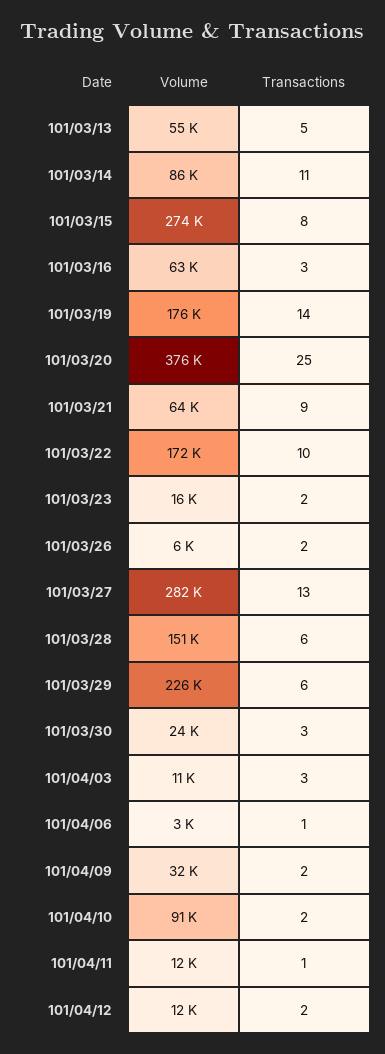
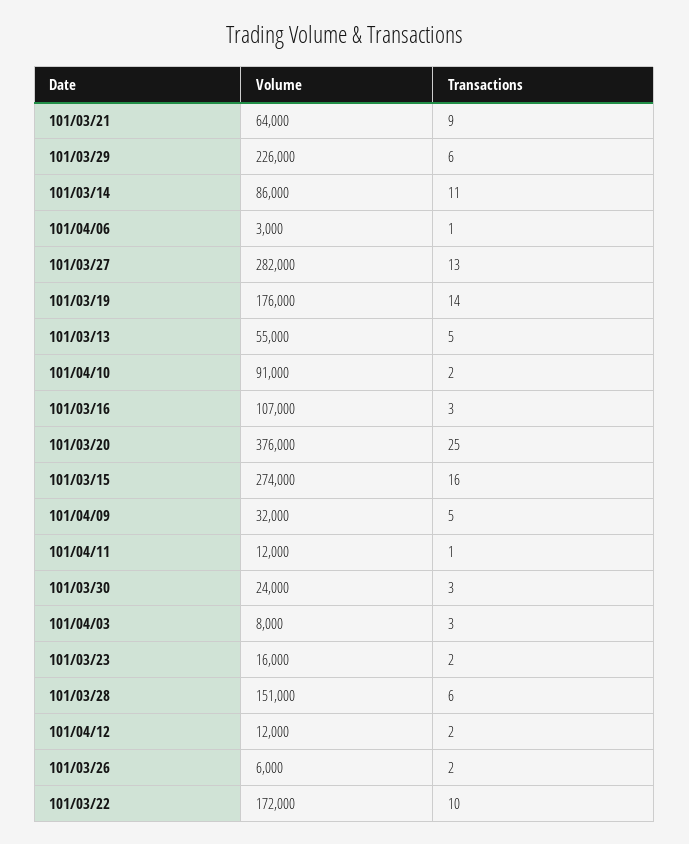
  {
    "Volume": {
      "101/03/13": 55000,
      "101/03/14": 86000,
      "101/03/15": 274000,
-     "101/03/16": 63000,
+     "101/03/16": 107000,
      "101/03/19": 176000,
      "101/03/20": 376000,
      "101/03/21": 64000,
      "101/03/22": 172000,
      "101/03/23": 16000,
      "101/03/26": 6000,
      "101/03/27": 282000,
      "101/03/28": 151000,
      "101/03/29": 226000,
      "101/03/30": 24000,
-     "101/04/03": 11000,
+     "101/04/03": 8000,
      "101/04/06": 3000,
      "101/04/09": 32000,
      "101/04/10": 91000,
      "101/04/11": 12000,
      "101/04/12": 12000
    },
    "Transactions": {
      "101/03/13": 5,
      "101/03/14": 11,
-     "101/03/15": 8,
+     "101/03/15": 16,
      "101/03/16": 3,
      "101/03/19": 14,
      "101/03/20": 25,
      "101/03/21": 9,
      "101/03/22": 10,
      "101/03/23": 2,
      "101/03/26": 2,
      "101/03/27": 13,
      "101/03/28": 6,
      "101/03/29": 6,
      "101/03/30": 3,
      "101/04/03": 3,
      "101/04/06": 1,
-     "101/04/09": 2,
+     "101/04/09": 5,
      "101/04/10": 2,
      "101/04/11": 1,
      "101/04/12": 2
    }
  }

